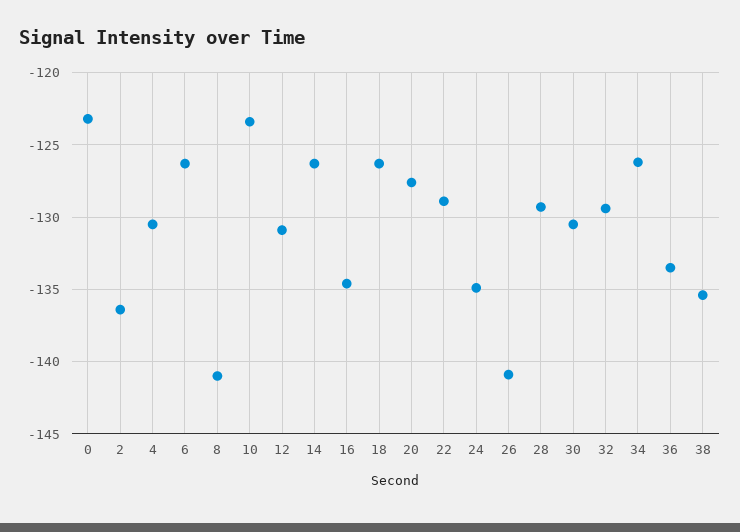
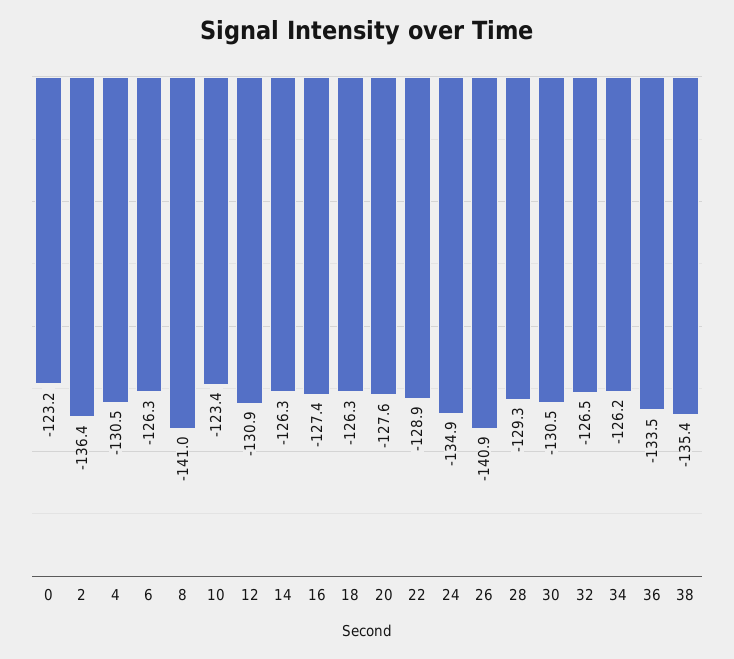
  {
    "0": -123.2,
    "2": -136.4,
    "4": -130.5,
    "6": -126.3,
    "8": -141,
    "10": -123.4,
    "12": -130.9,
    "14": -126.3,
-   "16": -134.5,
+   "16": -127.4,
    "18": -126.3,
    "20": -127.6,
    "22": -128.9,
    "24": -134.9,
    "26": -140.9,
    "28": -129.3,
    "30": -130.5,
-   "32": -129.5,
+   "32": -126.5,
    "34": -126.2,
    "36": -133.5,
    "38": -135.4
  }

